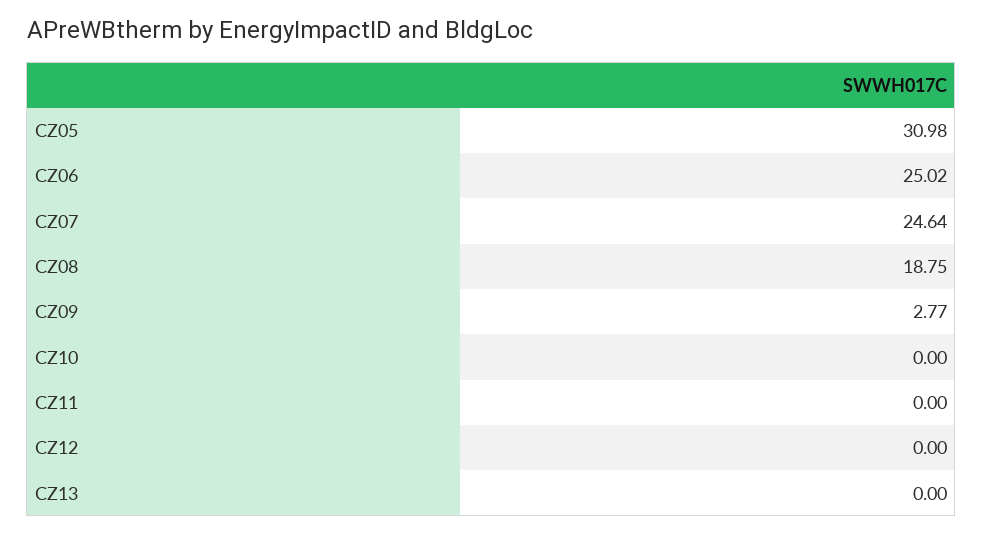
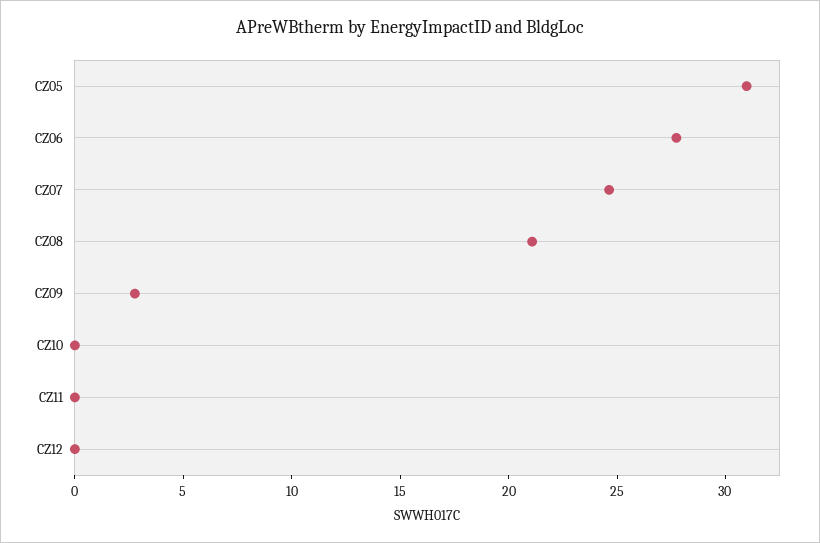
  {
    "CZ05": 30.98,
-   "CZ06": 25.02,
+   "CZ06": 28,
    "CZ07": 24.64,
-   "CZ08": 18.75,
+   "CZ08": 21,
    "CZ09": 2.77,
    "CZ10": 0,
    "CZ11": 0,
-   "CZ12": 0,
+   "CZ12": 0
-   "CZ13": 0
  }

